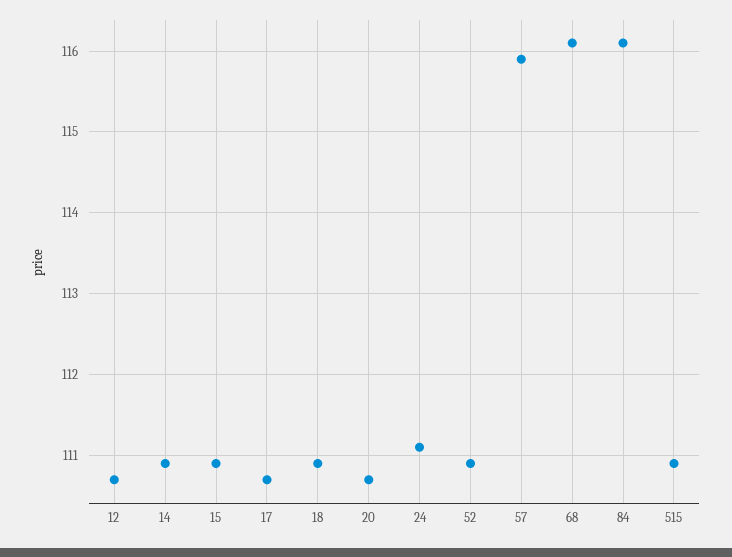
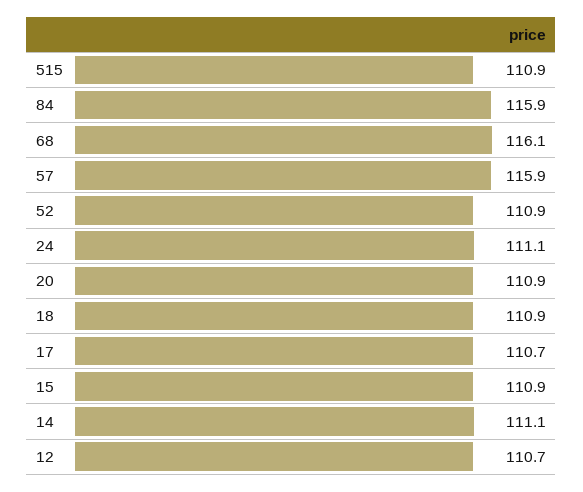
  {
    "12": 110.7,
-   "14": 110.9,
+   "14": 111.1,
    "15": 110.9,
    "17": 110.7,
    "18": 110.9,
-   "20": 110.7,
+   "20": 110.9,
    "24": 111.1,
    "52": 110.9,
    "57": 115.9,
    "68": 116.1,
-   "84": 116.1,
+   "84": 115.9,
    "515": 110.9
  }

